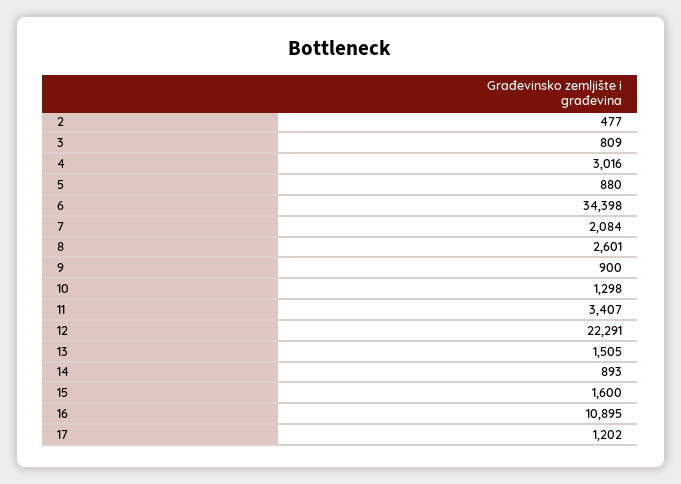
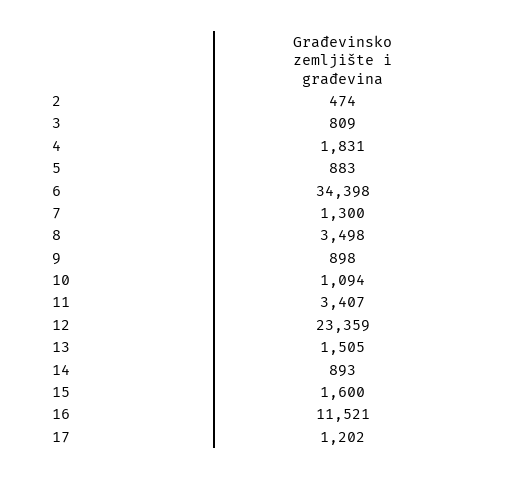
  {
-   "2": 477,
+   "2": 474,
    "3": 809,
-   "4": 3016,
+   "4": 1831,
-   "5": 880,
+   "5": 883,
    "6": 34398,
-   "7": 2084,
+   "7": 1300,
-   "8": 2601,
+   "8": 3498,
-   "9": 900,
+   "9": 898,
-   "10": 1298,
+   "10": 1094,
    "11": 3407,
-   "12": 22291,
+   "12": 23359,
    "13": 1505,
    "14": 893,
    "15": 1600,
-   "16": 10895,
+   "16": 11521,
    "17": 1202
  }

